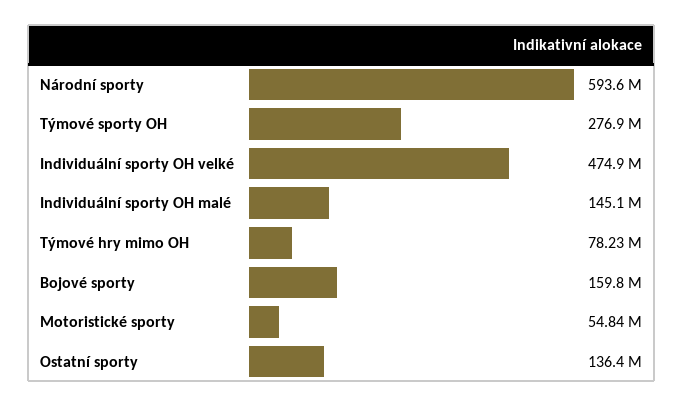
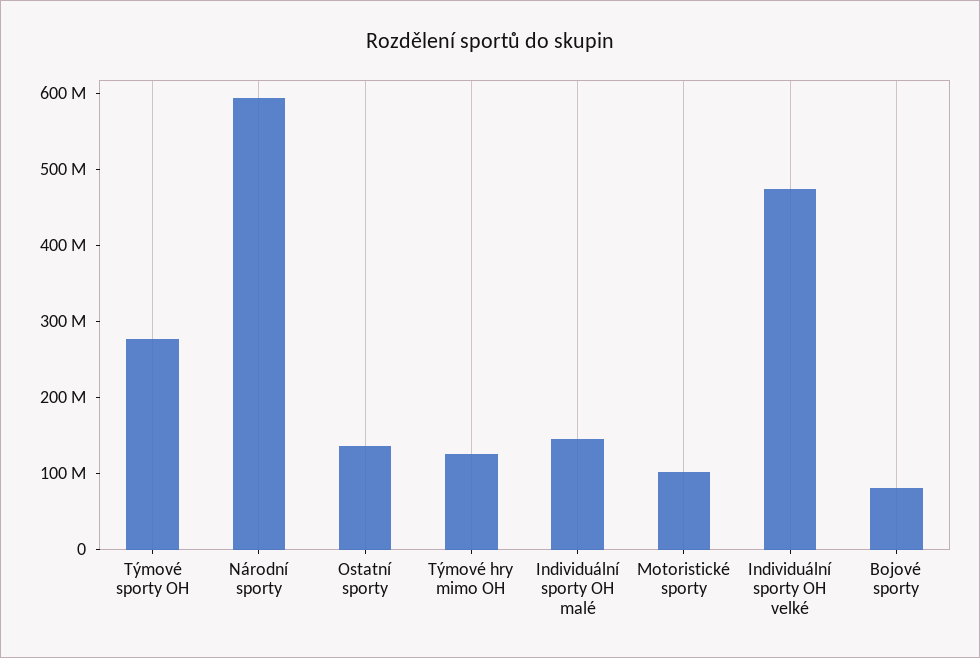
  {
    "Národní sporty": 593600000,
    "Týmové sporty OH": 276900000,
    "Individuální sporty OH velké": 474900000,
    "Individuální sporty OH malé": 145100000,
-   "Týmové hry mimo OH": 78230000,
+   "Týmové hry mimo OH": 120000000,
-   "Bojové sporty": 159800000,
+   "Bojové sporty": 80000000,
-   "Motoristické sporty": 54840000,
+   "Motoristické sporty": 100000000,
    "Ostatní sporty": 136400000
  }

